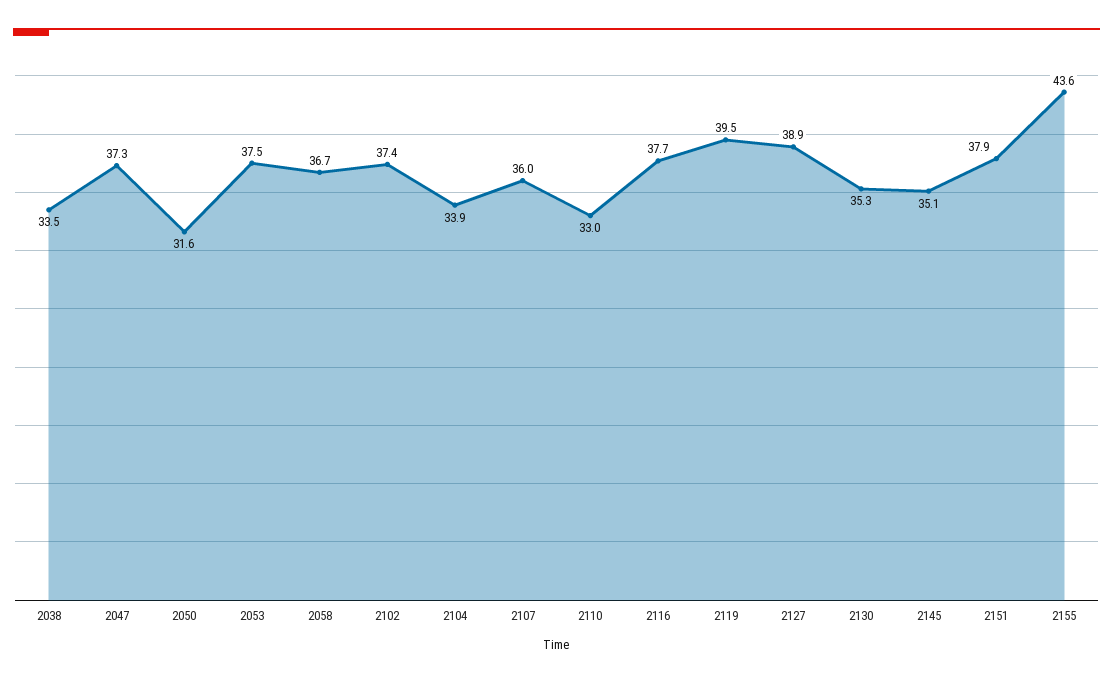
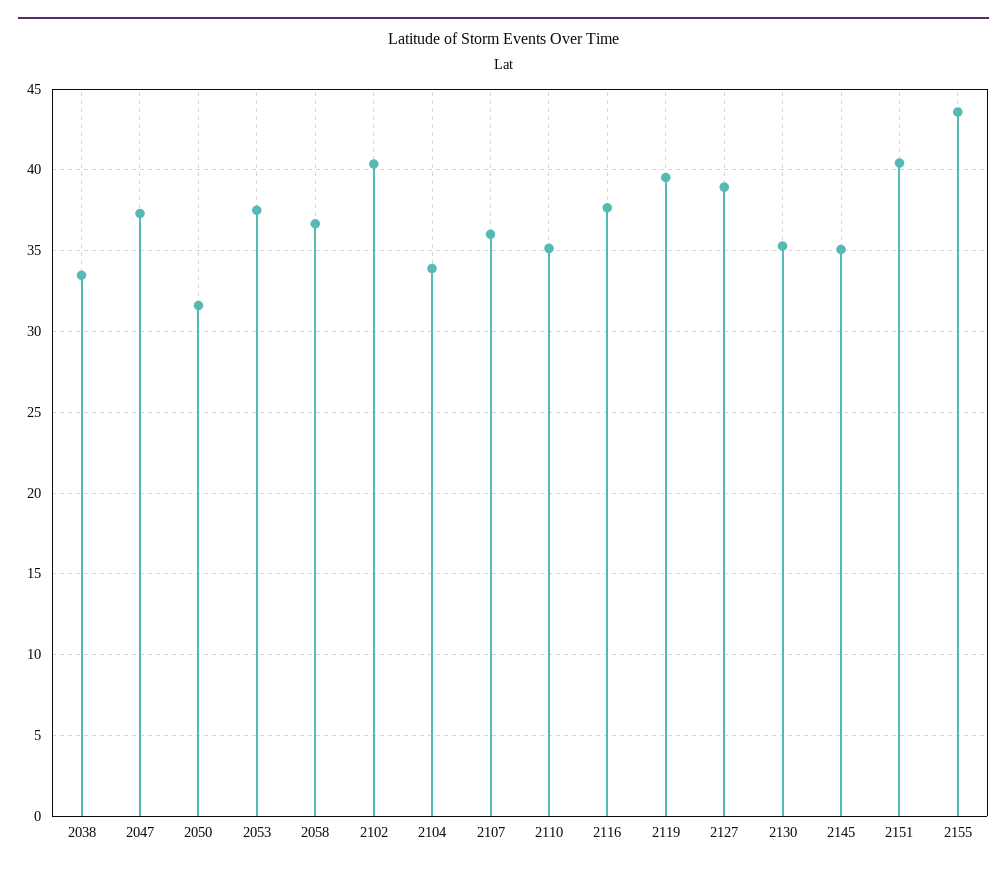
  {
    "2038": 33.5,
    "2047": 37.3,
    "2050": 31.6,
    "2053": 37.5,
    "2058": 36.7,
-   "2102": 37.4,
+   "2102": 40.5,
    "2104": 33.9,
    "2107": 36,
-   "2110": 33,
+   "2110": 35,
    "2116": 37.7,
    "2119": 39.5,
    "2127": 38.9,
    "2130": 35.3,
    "2145": 35.1,
-   "2151": 37.9,
+   "2151": 40.5,
    "2155": 43.6
  }

